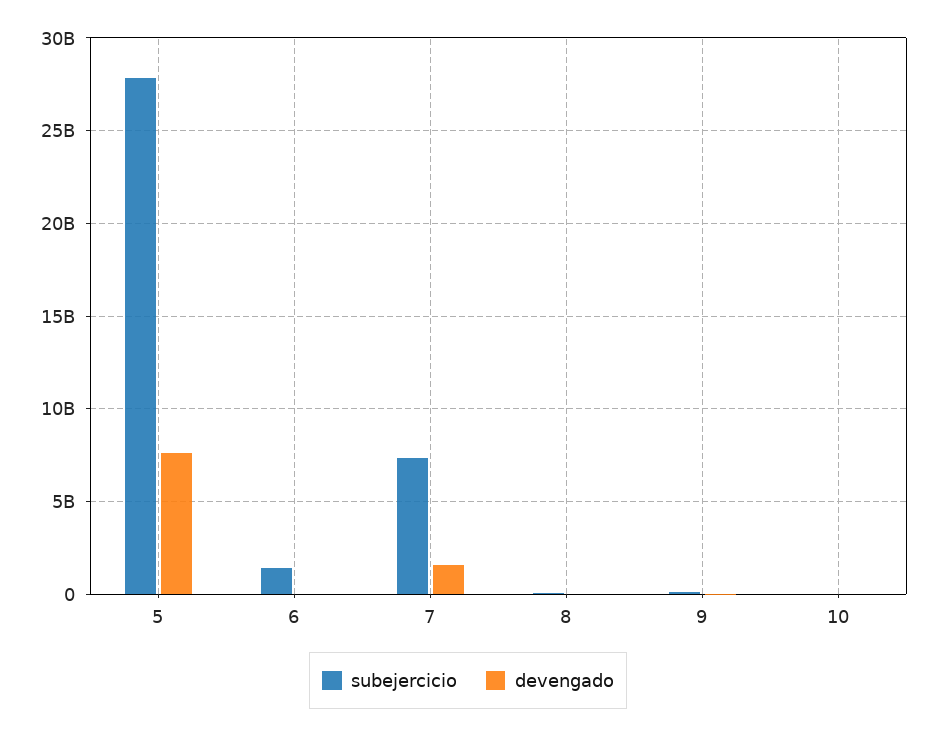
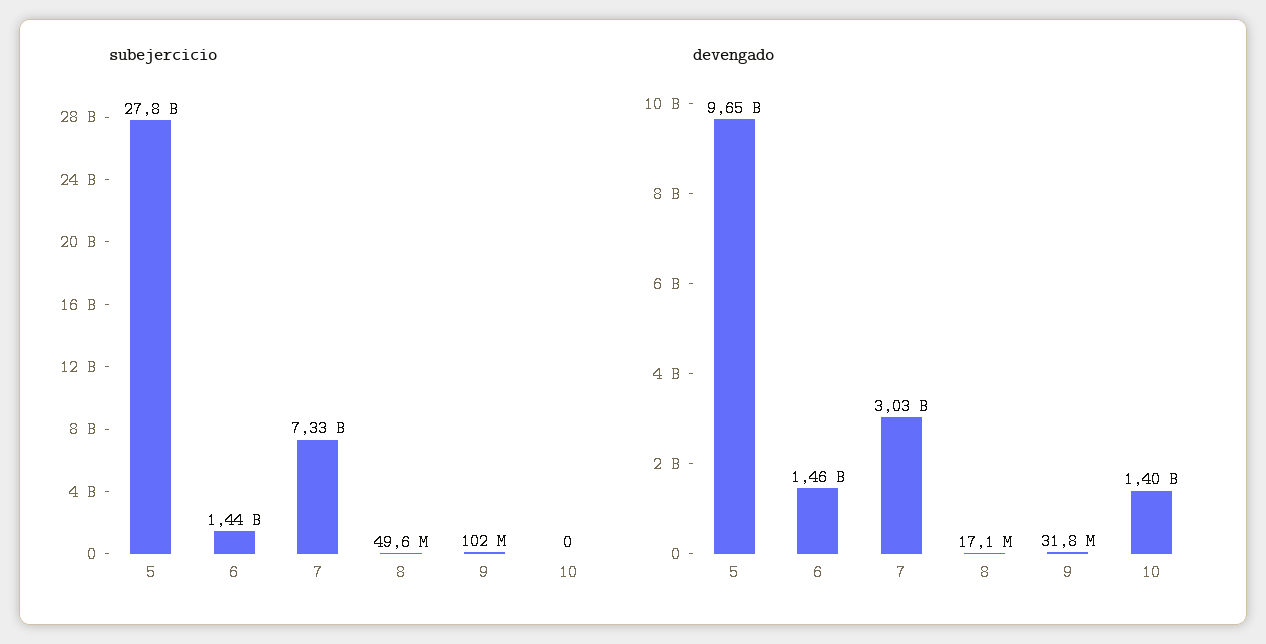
  {
    "subejercicio": {
      "5": 27800000000,
      "6": 1440000000,
      "7": 7330000000,
      "8": 49600000,
      "9": 102000000,
      "10": 0
    },
    "devengado": {
-     "5": 7500000000,
+     "5": 9650000000,
-     "6": 0,
+     "6": 1460000000,
-     "7": 1500000000,
+     "7": 3030000000,
      "8": 17100000,
      "9": 31800000,
-     "10": 0
+     "10": 1400000000
    }
  }

